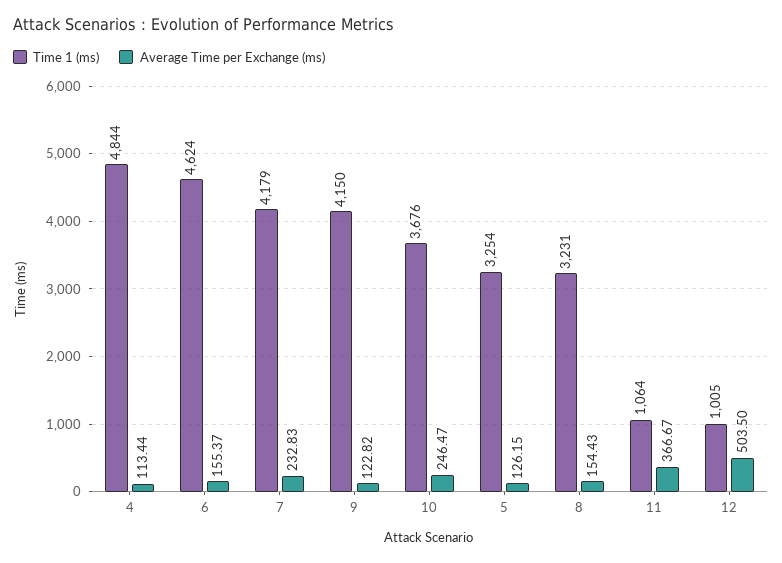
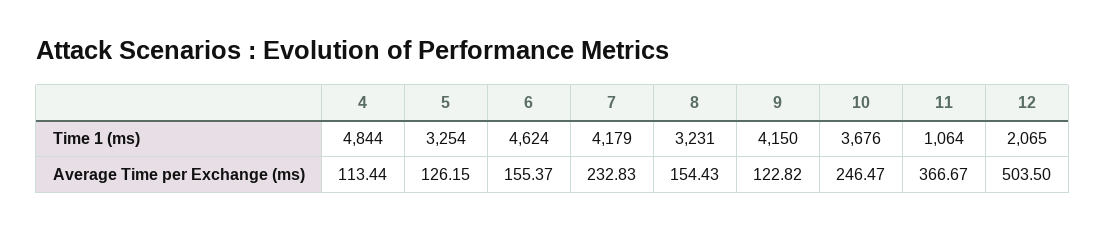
  {
    "Time 1 (ms)": {
      "4": 4844,
      "6": 4624,
      "7": 4179,
      "9": 4150,
      "10": 3676,
      "5": 3254,
      "8": 3231,
      "11": 1064,
-     "12": 1005
+     "12": 2065
    },
    "Average Time per Exchange (ms)": {
      "4": 113.44,
      "6": 155.37,
      "7": 232.83,
      "9": 122.82,
      "10": 246.47,
      "5": 126.15,
      "8": 154.43,
      "11": 366.67,
      "12": 503.5
    }
  }

